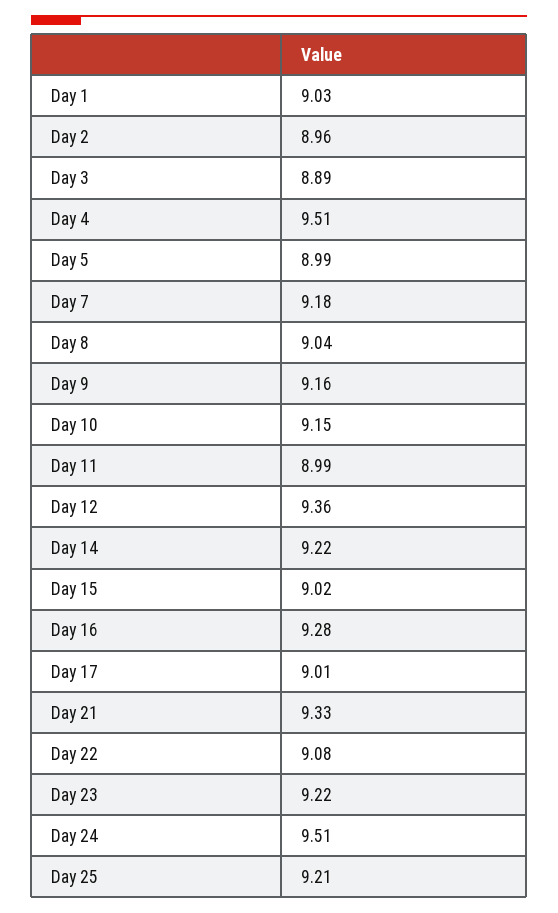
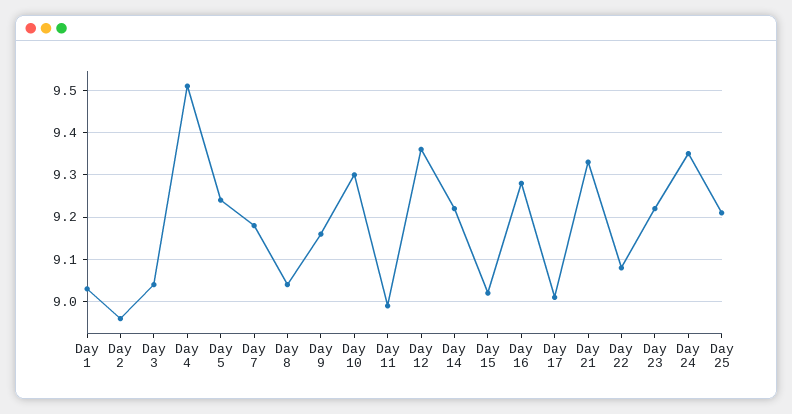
  {
    "Day 1": 9.03,
    "Day 2": 8.96,
-   "Day 3": 8.89,
+   "Day 3": 9.05,
    "Day 4": 9.51,
-   "Day 5": 8.99,
+   "Day 5": 9.25,
    "Day 7": 9.18,
    "Day 8": 9.04,
    "Day 9": 9.16,
-   "Day 10": 9.15,
+   "Day 10": 9.3,
    "Day 11": 8.99,
    "Day 12": 9.36,
    "Day 14": 9.22,
    "Day 15": 9.02,
    "Day 16": 9.28,
    "Day 17": 9.01,
    "Day 21": 9.33,
    "Day 22": 9.08,
    "Day 23": 9.22,
-   "Day 24": 9.51,
+   "Day 24": 9.35,
    "Day 25": 9.21
  }

